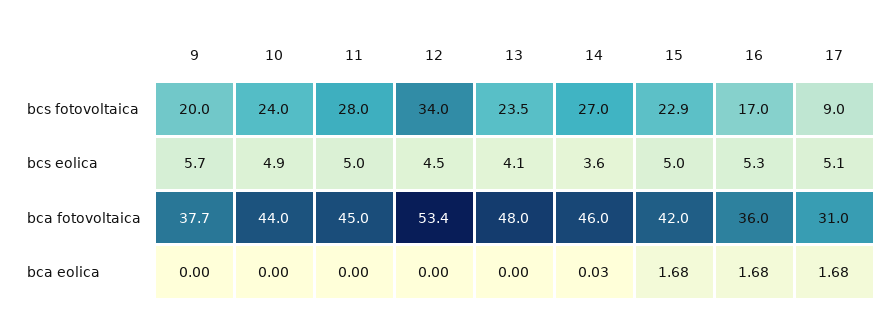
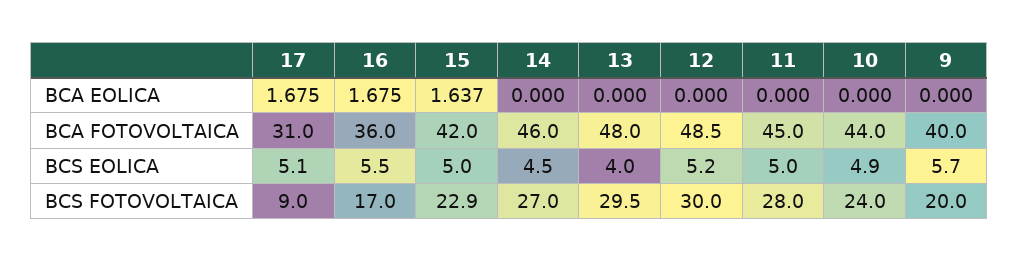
  {
    "9": {
      "bcs fotovoltaica": 20,
      "bcs eolica": 5.7,
-     "bca fotovoltaica": 37.7,
+     "bca fotovoltaica": 40,
      "bca eolica": 0
    },
    "10": {
      "bcs fotovoltaica": 24,
      "bcs eolica": 4.9,
      "bca fotovoltaica": 44,
      "bca eolica": 0
    },
    "11": {
      "bcs fotovoltaica": 28,
      "bcs eolica": 5,
      "bca fotovoltaica": 45,
      "bca eolica": 0
    },
    "12": {
-     "bcs fotovoltaica": 34,
+     "bcs fotovoltaica": 30,
-     "bcs eolica": 4.5,
+     "bcs eolica": 5.2,
-     "bca fotovoltaica": 53.4,
+     "bca fotovoltaica": 48.5,
      "bca eolica": 0
    },
    "13": {
-     "bcs fotovoltaica": 23.5,
+     "bcs fotovoltaica": 29.5,
-     "bcs eolica": 4.1,
+     "bcs eolica": 4,
      "bca fotovoltaica": 48,
      "bca eolica": 0
    },
    "14": {
      "bcs fotovoltaica": 27,
-     "bcs eolica": 3.6,
+     "bcs eolica": 4.5,
      "bca fotovoltaica": 46,
-     "bca eolica": 0.03
+     "bca eolica": 0
    },
    "15": {
      "bcs fotovoltaica": 22.9,
      "bcs eolica": 5,
      "bca fotovoltaica": 42,
-     "bca eolica": 1.68
+     "bca eolica": 1.637
    },
    "16": {
      "bcs fotovoltaica": 17,
-     "bcs eolica": 5.3,
+     "bcs eolica": 5.5,
      "bca fotovoltaica": 36,
      "bca eolica": 1.675
    },
    "17": {
      "bcs fotovoltaica": 9,
      "bcs eolica": 5.1,
      "bca fotovoltaica": 31,
      "bca eolica": 1.675
    }
  }

